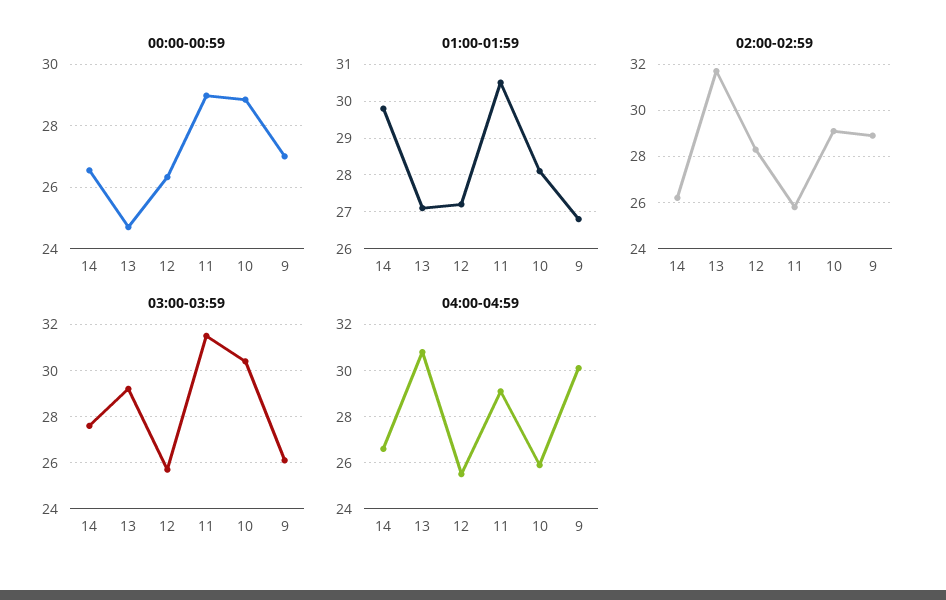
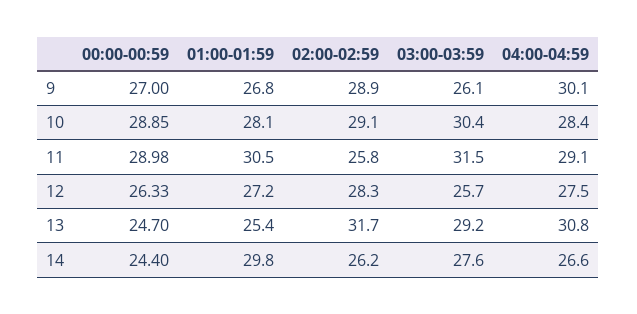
  {
    "00:00-00:59": {
-     "14": 26.6,
+     "14": 24.4,
      "13": 24.7,
      "12": 26.33,
      "11": 28.98,
      "10": 28.85,
      "9": 27
    },
    "01:00-01:59": {
      "14": 29.8,
-     "13": 27,
+     "13": 25.4,
      "12": 27.2,
      "11": 30.5,
      "10": 28.1,
      "9": 26.8
    },
    "02:00-02:59": {
      "14": 26.2,
      "13": 31.7,
      "12": 28.3,
      "11": 25.8,
      "10": 29.1,
      "9": 28.9
    },
    "03:00-03:59": {
      "14": 27.6,
      "13": 29.2,
      "12": 25.7,
      "11": 31.5,
      "10": 30.4,
      "9": 26.1
    },
    "04:00-04:59": {
      "14": 26.6,
      "13": 30.8,
-     "12": 25.5,
+     "12": 27.5,
      "11": 29.1,
-     "10": 26,
+     "10": 28.4,
      "9": 30.1
    }
  }

